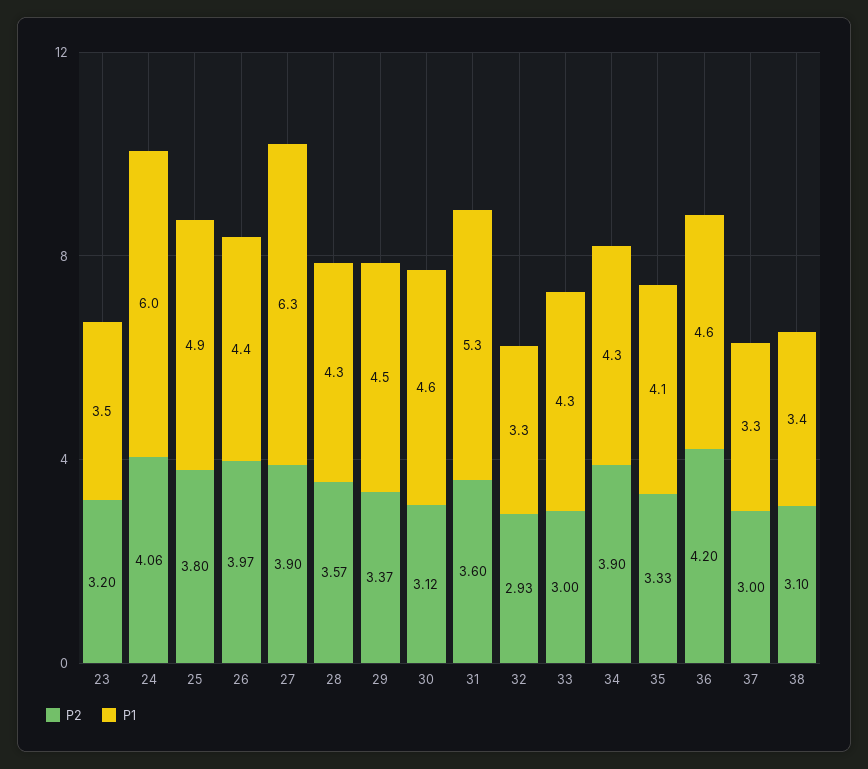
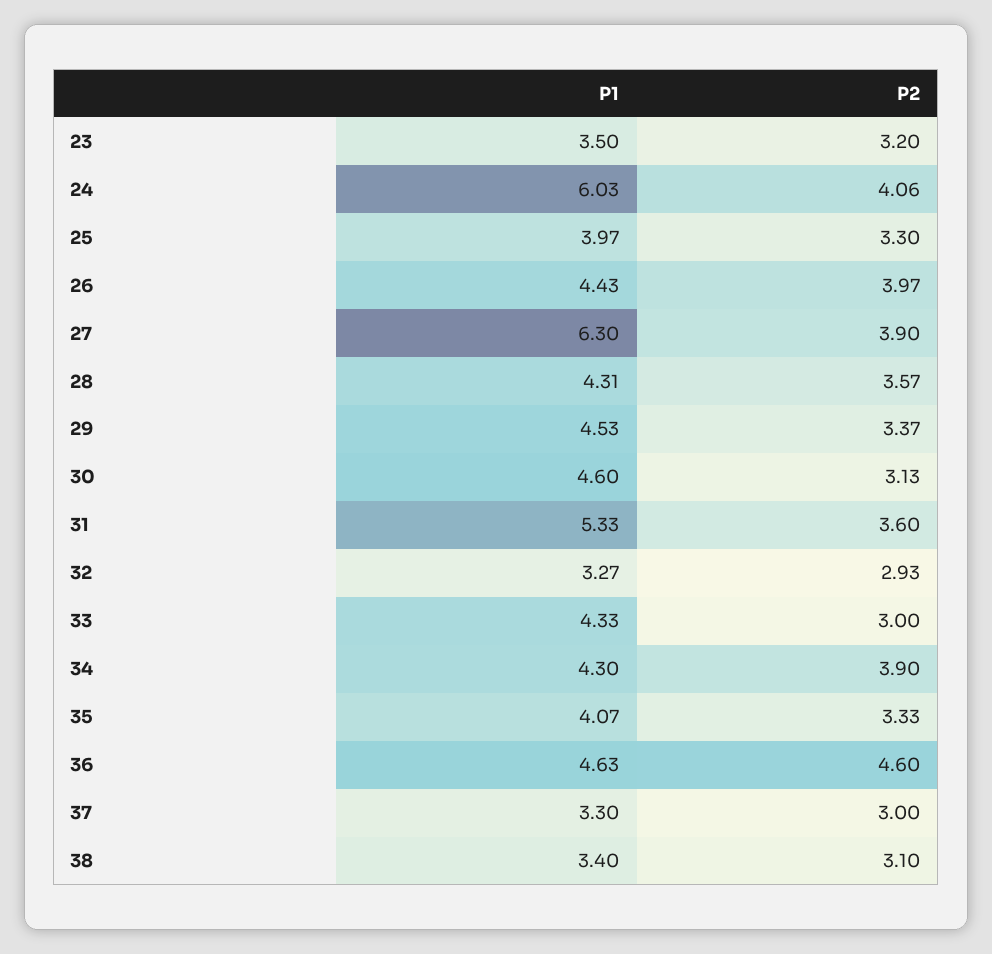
  {
    "P2": {
      "23": 3.2,
      "24": 4.06,
-     "25": 3.8,
+     "25": 3.3,
      "26": 3.97,
      "27": 3.9,
      "28": 3.57,
      "29": 3.37,
-     "30": 3.12,
+     "30": 3.13,
      "31": 3.6,
      "32": 2.93,
      "33": 3,
      "34": 3.9,
      "35": 3.33,
-     "36": 4.2,
+     "36": 4.6,
      "37": 3,
      "38": 3.1
    },
    "P1": {
      "23": 3.5,
      "24": 6.03,
-     "25": 4.9,
+     "25": 3.97,
      "26": 4.43,
      "27": 6.3,
      "28": 4.31,
      "29": 4.53,
      "30": 4.6,
      "31": 5.33,
      "32": 3.27,
      "33": 4.33,
      "34": 4.3,
      "35": 4.07,
      "36": 4.63,
      "37": 3.3,
      "38": 3.4
    }
  }

